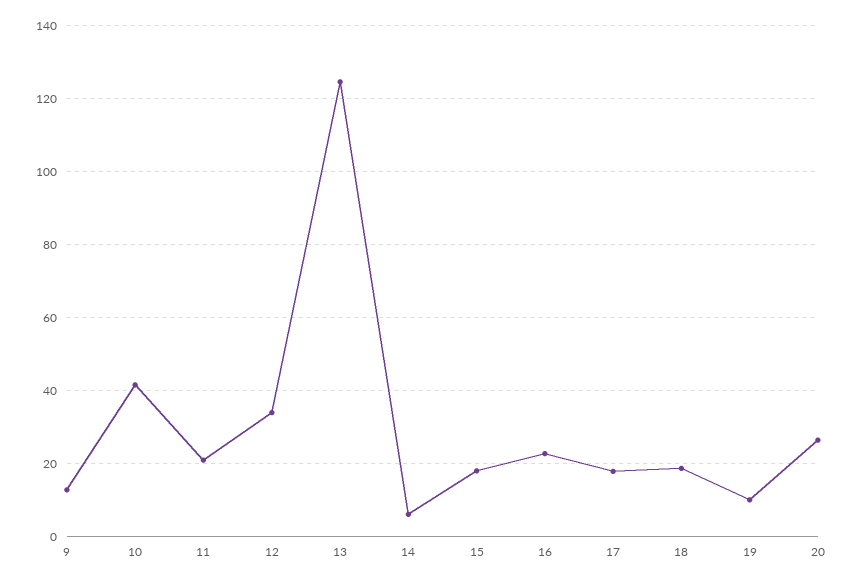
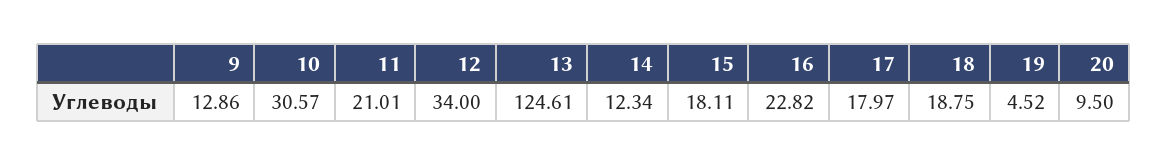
  {
    "9": 12.86,
-   "10": 42,
+   "10": 30.57,
    "11": 21.01,
    "12": 34,
    "13": 124.61,
-   "14": 6,
+   "14": 12.34,
    "15": 18.11,
    "16": 22.82,
    "17": 17.97,
    "18": 18.75,
-   "19": 10,
+   "19": 4.52,
-   "20": 26
+   "20": 9.5
  }

